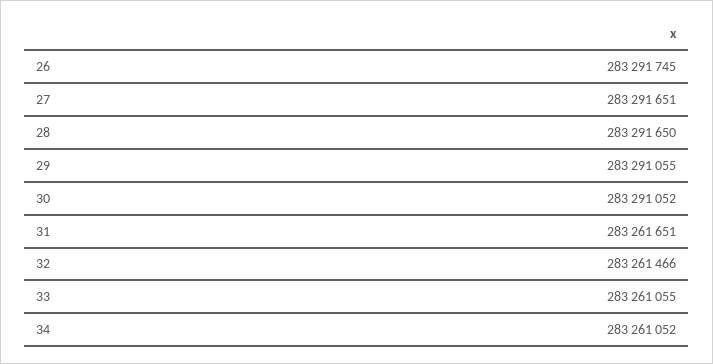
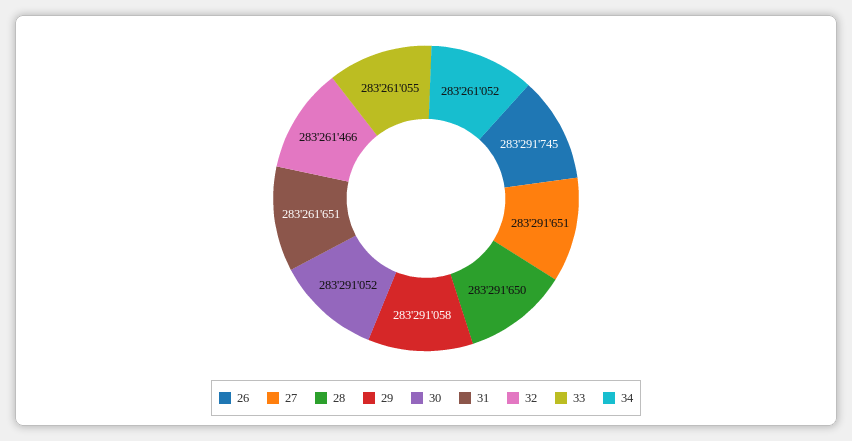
  {
    "26": 283291745,
    "27": 283291651,
    "28": 283291650,
-   "29": 283291055,
+   "29": 283291058,
    "30": 283291052,
    "31": 283261651,
    "32": 283261466,
    "33": 283261055,
    "34": 283261052
  }

